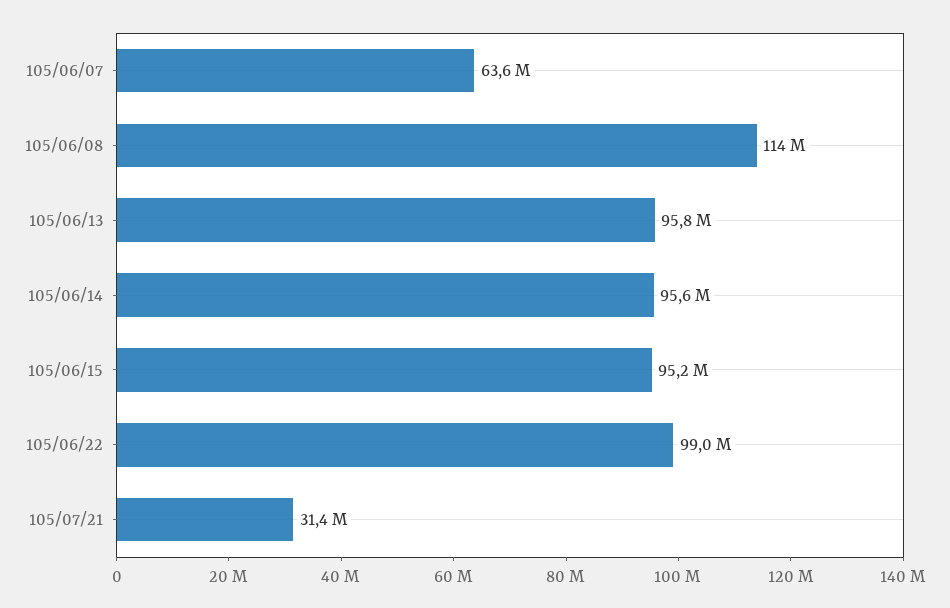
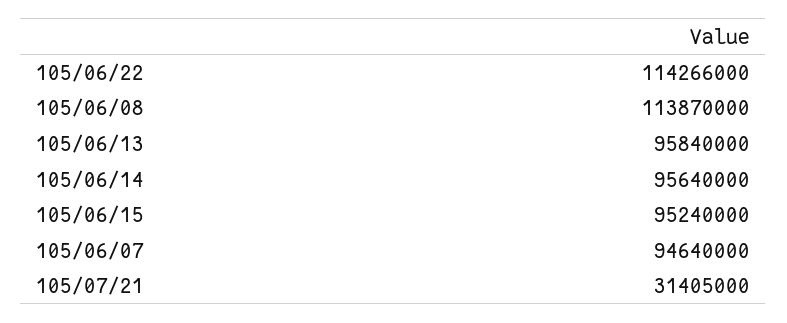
  {
-   "105/06/07": 63600000,
+   "105/06/07": 94640000,
    "105/06/08": 113870000,
    "105/06/13": 95840000,
    "105/06/14": 95640000,
    "105/06/15": 95240000,
-   "105/06/22": 99000000,
+   "105/06/22": 114266000,
    "105/07/21": 31405000
  }

